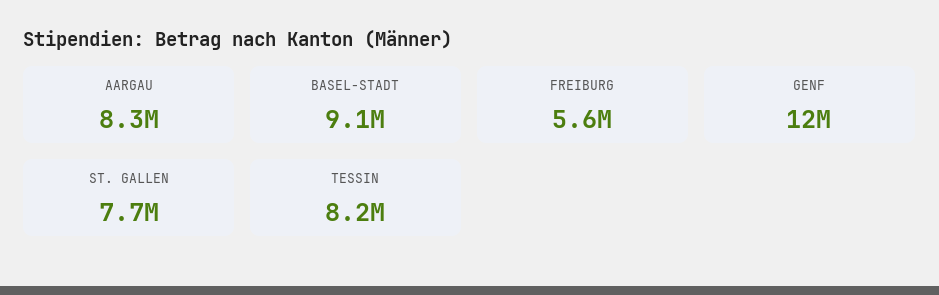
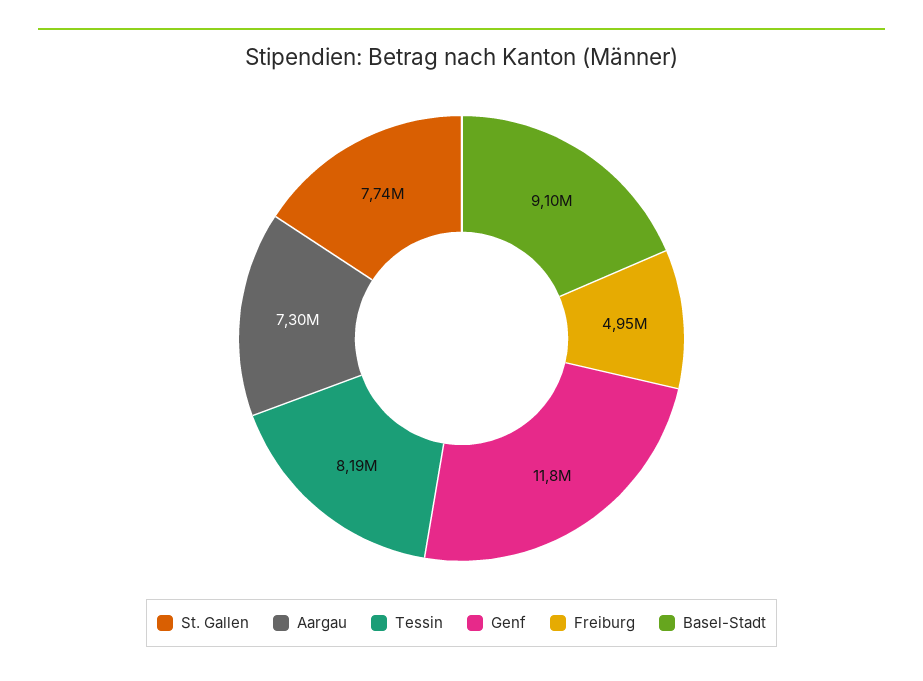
  {
-   "AARGAU": 8300000,
+   "AARGAU": 7300000,
    "BASEL-STADT": 9100000,
-   "FREIBURG": 5600000,
+   "FREIBURG": 4950000,
    "GENF": 11800000,
    "ST. GALLEN": 7740000,
    "TESSIN": 8190000
  }

